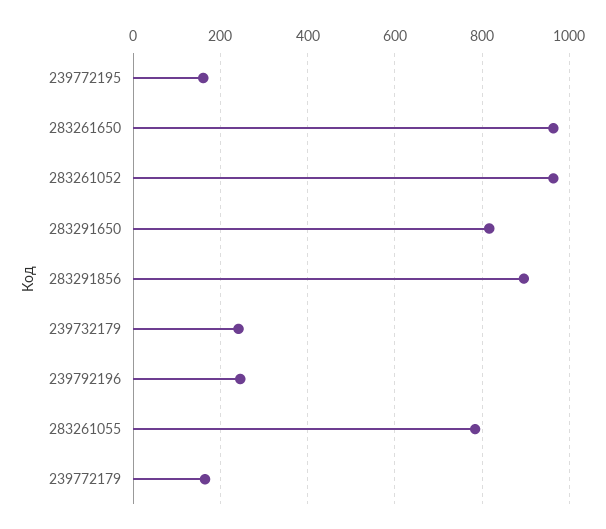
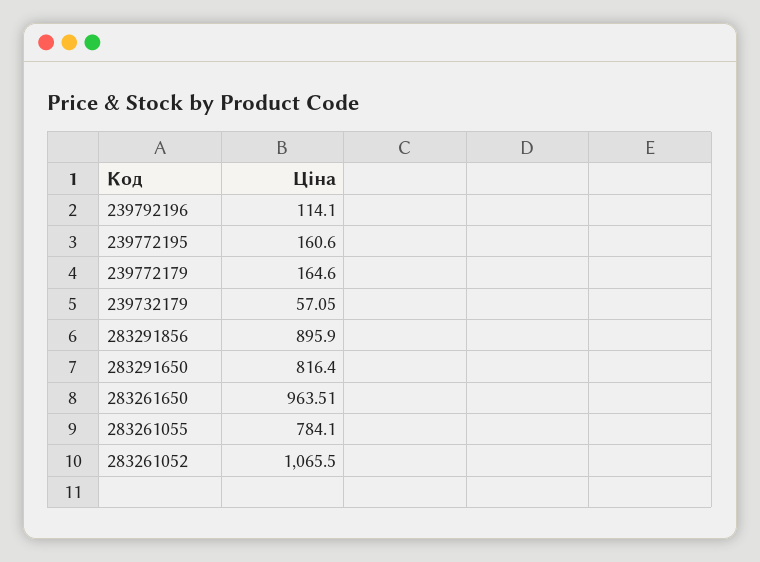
  {
    "239772195": 160.6,
    "283261650": 963.51,
-   "283261052": 960,
+   "283261052": 1065.5,
    "283291650": 816.4,
    "283291856": 895.9,
-   "239732179": 240,
+   "239732179": 57.05,
-   "239792196": 240,
+   "239792196": 114.1,
    "283261055": 784.1,
    "239772179": 164.6
  }

